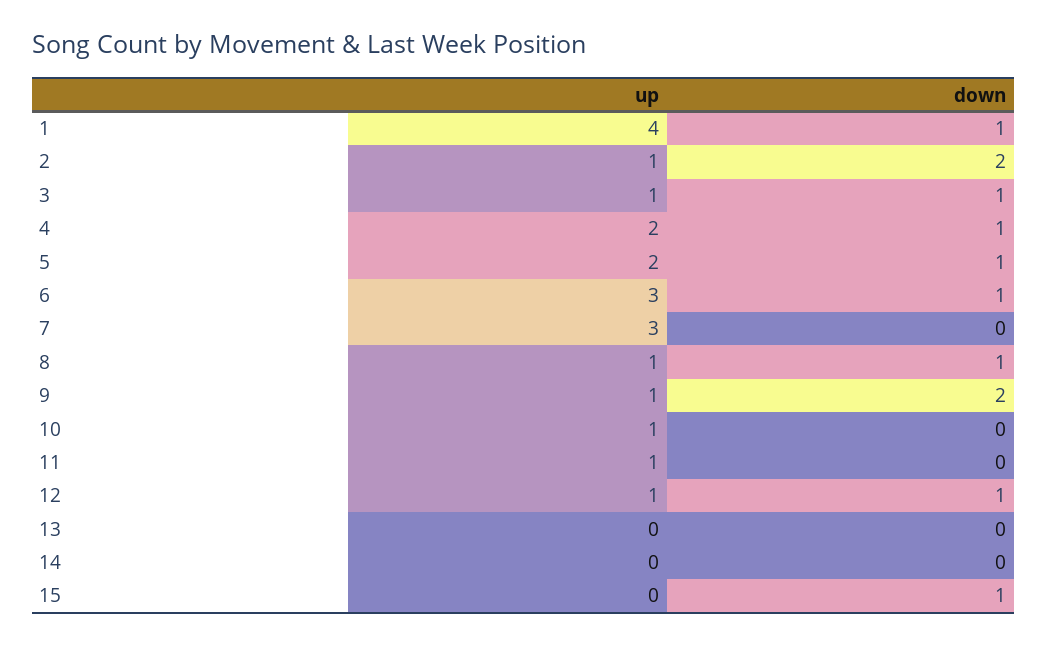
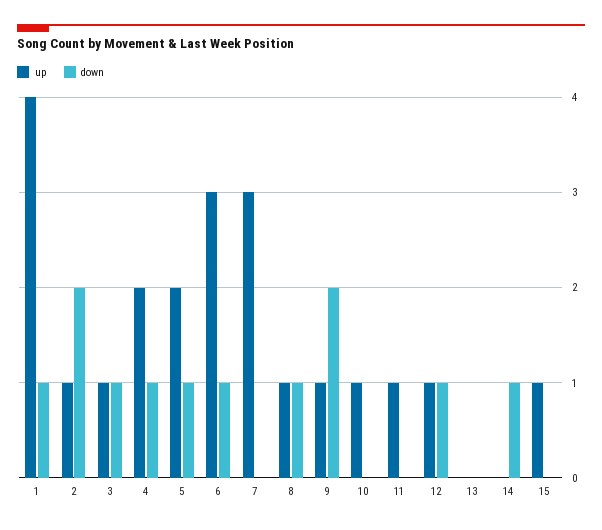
  {
    "up": {
      "1": 4,
      "2": 1,
      "3": 1,
      "4": 2,
      "5": 2,
      "6": 3,
      "7": 3,
      "8": 1,
      "9": 1,
      "10": 1,
      "11": 1,
      "12": 1,
      "13": 0,
      "14": 0,
-     "15": 0
+     "15": 1
    },
    "down": {
      "1": 1,
      "2": 2,
      "3": 1,
      "4": 1,
      "5": 1,
      "6": 1,
      "7": 0,
      "8": 1,
      "9": 2,
      "10": 0,
      "11": 0,
      "12": 1,
      "13": 0,
-     "14": 0,
+     "14": 1,
-     "15": 1
+     "15": 0
    }
  }

